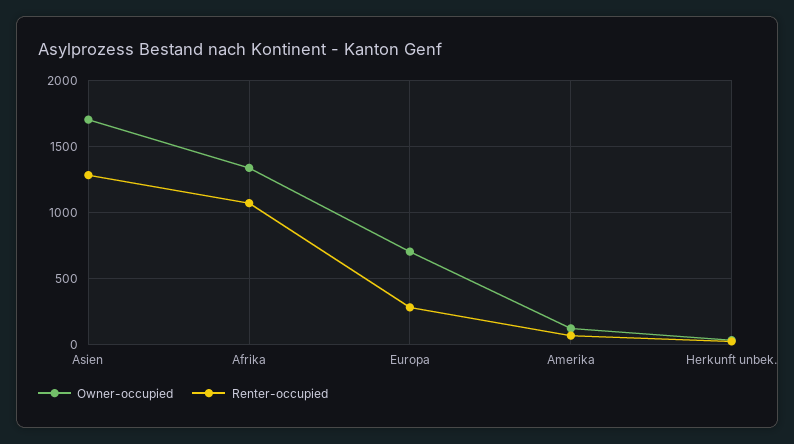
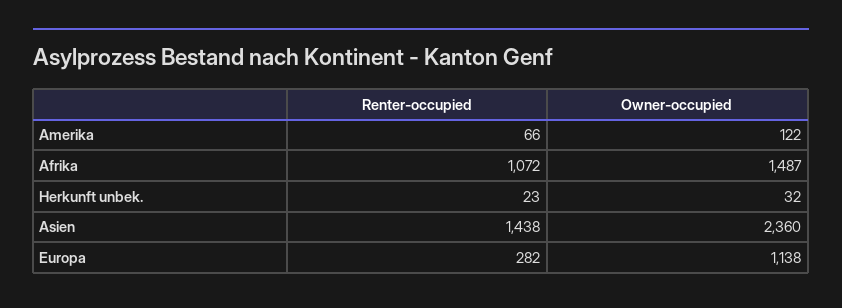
  {
    "Owner-occupied": {
-     "Asien": 1700,
+     "Asien": 2360,
-     "Afrika": 1350,
+     "Afrika": 1487,
-     "Europa": 700,
+     "Europa": 1138,
      "Amerika": 122,
      "Herkunft unbek.": 32
    },
    "Renter-occupied": {
-     "Asien": 1300,
+     "Asien": 1438,
      "Afrika": 1072,
      "Europa": 282,
      "Amerika": 66,
      "Herkunft unbek.": 23
    }
  }

